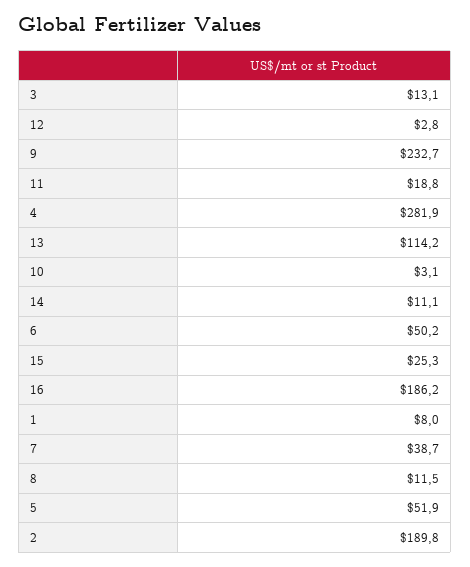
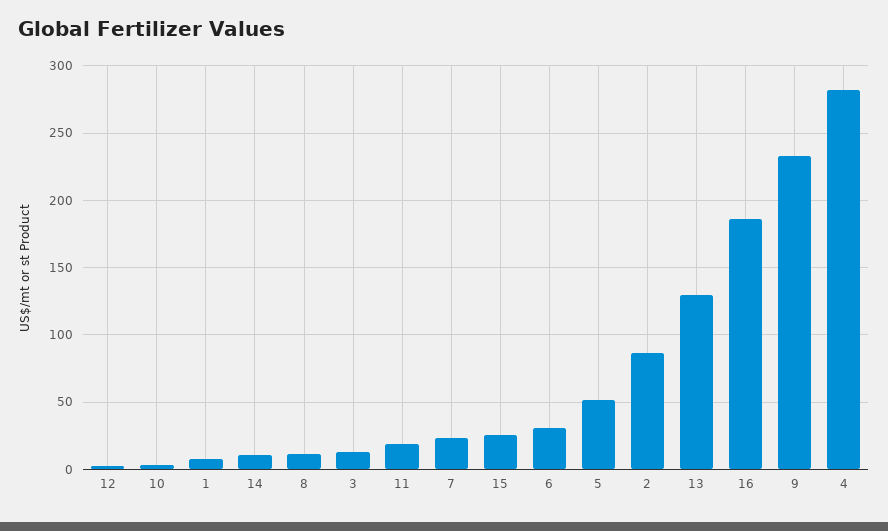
  {
    "3": 13.1,
    "12": 2.8,
    "9": 232.7,
    "11": 18.8,
    "4": 281.9,
-   "13": 114.2,
+   "13": 130,
    "10": 3.1,
    "14": 11.1,
-   "6": 50.2,
+   "6": 30,
    "15": 25.3,
    "16": 186.2,
    "1": 8,
-   "7": 38.7,
+   "7": 25,
    "8": 11.5,
    "5": 51.9,
-   "2": 189.8
+   "2": 85
  }

